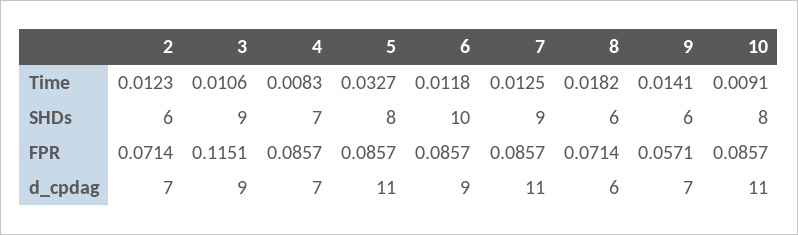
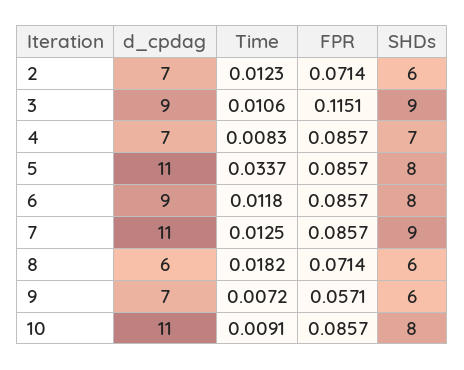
  {
    "2": {
      "Time": 0.0123,
      "SHDs": 6,
      "FPR": 0.0714,
      "d_cpdag": 7
    },
    "3": {
      "Time": 0.0106,
      "SHDs": 9,
      "FPR": 0.1151,
      "d_cpdag": 9
    },
    "4": {
      "Time": 0.0083,
      "SHDs": 7,
      "FPR": 0.0857,
      "d_cpdag": 7
    },
    "5": {
-     "Time": 0.0327,
+     "Time": 0.0337,
      "SHDs": 8,
      "FPR": 0.0857,
      "d_cpdag": 11
    },
    "6": {
      "Time": 0.0118,
-     "SHDs": 10,
+     "SHDs": 8,
      "FPR": 0.0857,
      "d_cpdag": 9
    },
    "7": {
      "Time": 0.0125,
      "SHDs": 9,
      "FPR": 0.0857,
      "d_cpdag": 11
    },
    "8": {
      "Time": 0.0182,
      "SHDs": 6,
      "FPR": 0.0714,
      "d_cpdag": 6
    },
    "9": {
-     "Time": 0.0141,
+     "Time": 0.0072,
      "SHDs": 6,
      "FPR": 0.0571,
      "d_cpdag": 7
    },
    "10": {
      "Time": 0.0091,
      "SHDs": 8,
      "FPR": 0.0857,
      "d_cpdag": 11
    }
  }

